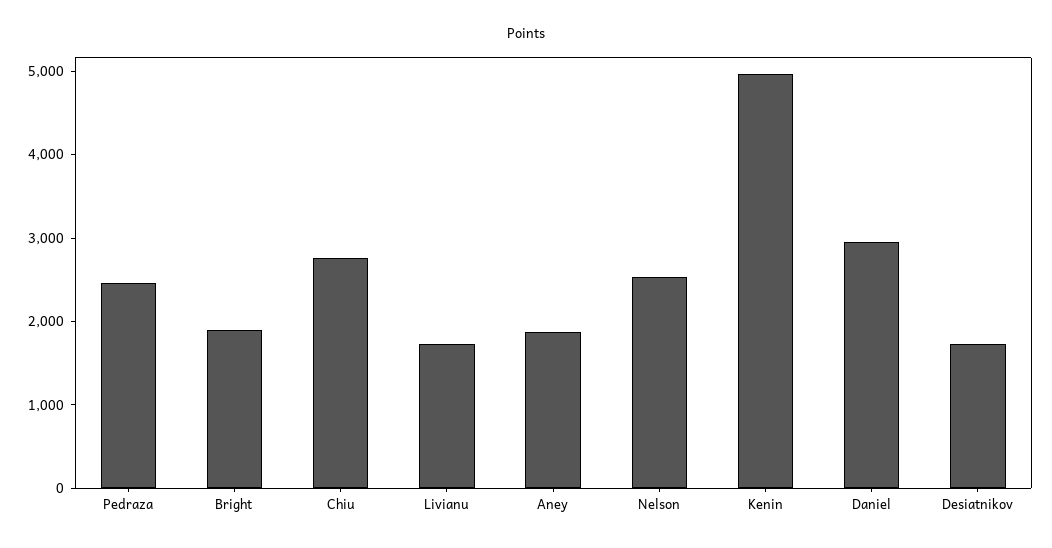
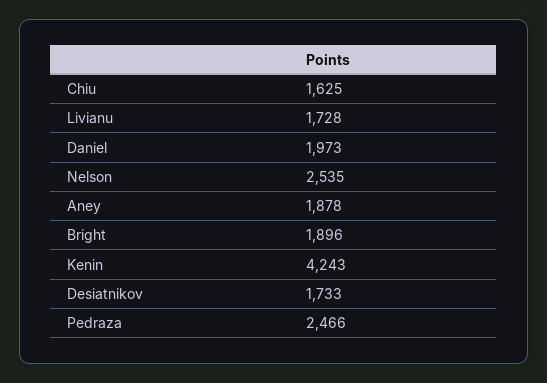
  {
    "Pedraza": 2466,
    "Bright": 1896,
-   "Chiu": 2800,
+   "Chiu": 1625,
    "Livianu": 1728,
    "Aney": 1878,
    "Nelson": 2535,
-   "Kenin": 5000,
+   "Kenin": 4243,
-   "Daniel": 3000,
+   "Daniel": 1973,
    "Desiatnikov": 1733
  }

